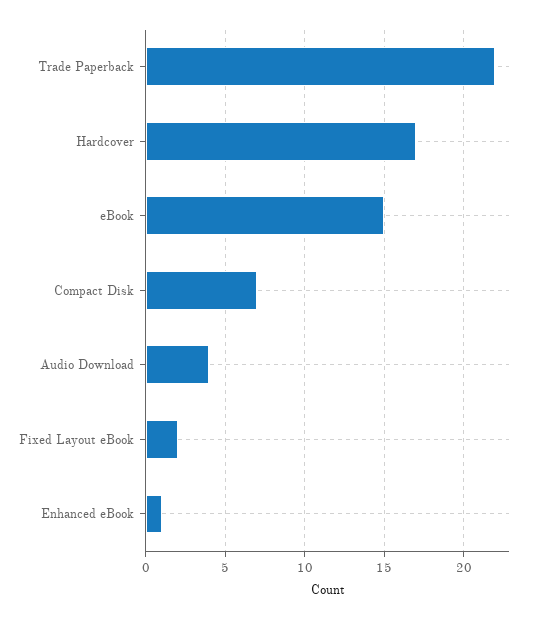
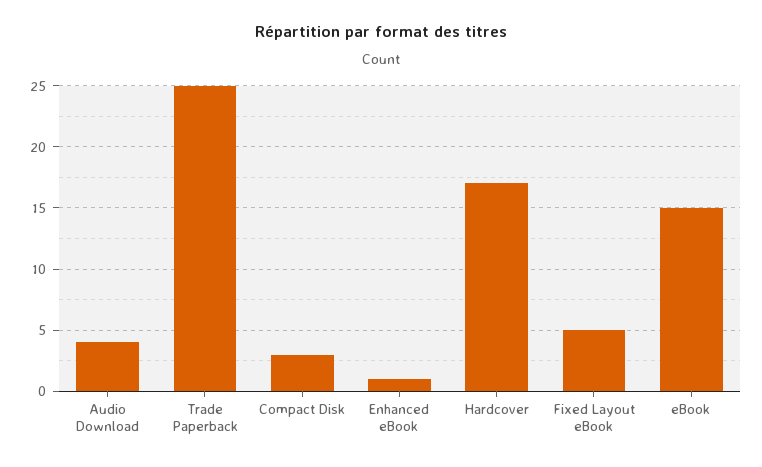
  {
-   "Trade Paperback": 22,
+   "Trade Paperback": 25,
    "Hardcover": 17,
    "eBook": 15,
-   "Compact Disk": 7,
+   "Compact Disk": 3,
    "Audio Download": 4,
-   "Fixed Layout eBook": 2,
+   "Fixed Layout eBook": 5,
    "Enhanced eBook": 1
  }

